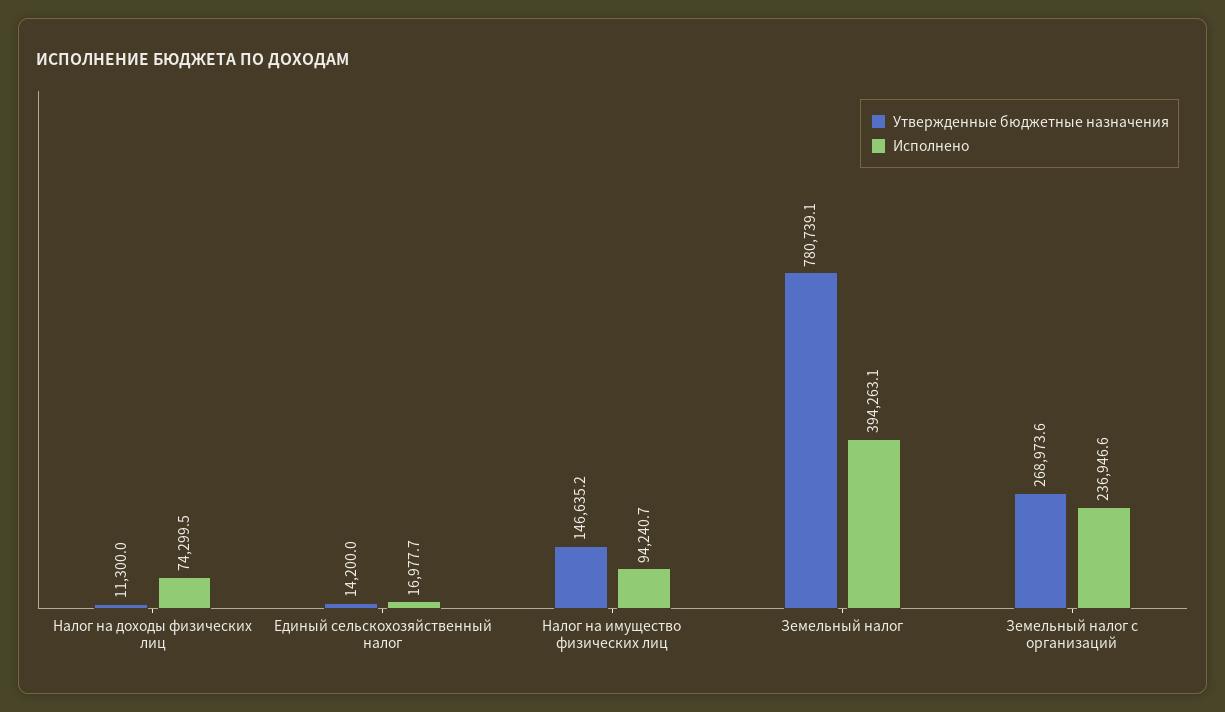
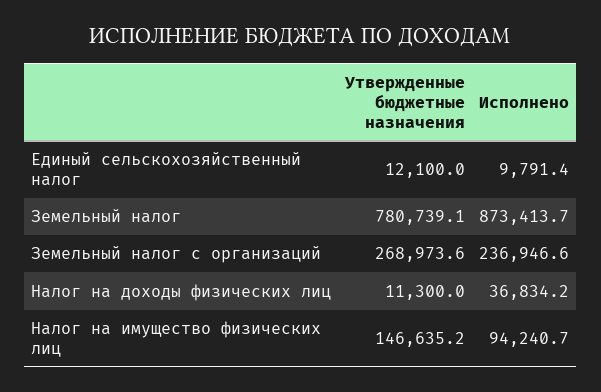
  {
    "Утвержденные бюджетные назначения": {
      "Налог на доходы физических лиц": 11300,
-     "Единый сельскохозяйственный налог": 14200,
+     "Единый сельскохозяйственный налог": 12100,
      "Налог на имущество физических лиц": 146635.2,
      "Земельный налог": 780739.1,
      "Земельный налог с организаций": 268973.6
    },
    "Исполнено": {
-     "Налог на доходы физических лиц": 74299.5,
+     "Налог на доходы физических лиц": 36834.2,
-     "Единый сельскохозяйственный налог": 16977.7,
+     "Единый сельскохозяйственный налог": 9791.4,
      "Налог на имущество физических лиц": 94240.7,
-     "Земельный налог": 394263.1,
+     "Земельный налог": 873413.7,
      "Земельный налог с организаций": 236946.6
    }
  }

